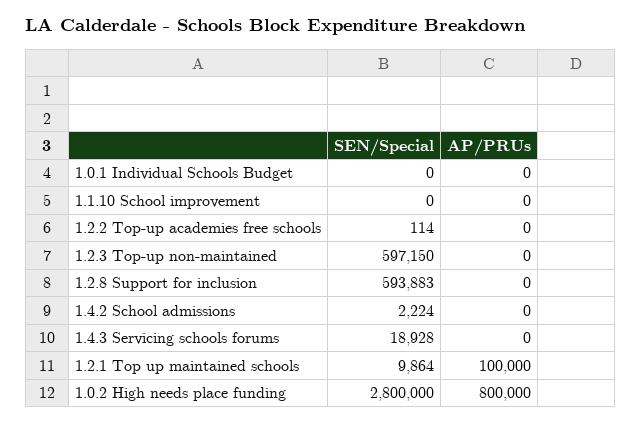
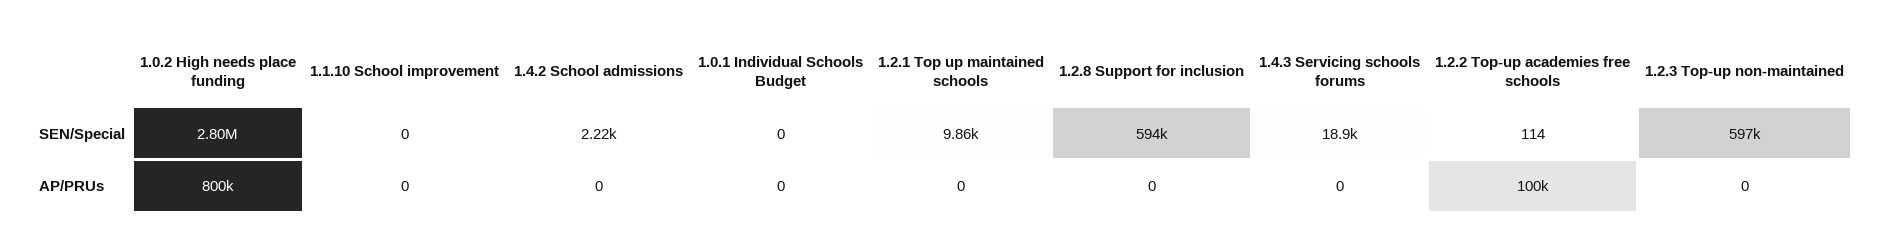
  {
    "SEN/Special": {
      "1.0.1 Individual Schools Budget": 0,
      "1.1.10 School improvement": 0,
      "1.2.2 Top-up academies free schools": 114,
      "1.2.3 Top-up non-maintained": 597150,
      "1.2.8 Support for inclusion": 593883,
      "1.4.2 School admissions": 2224,
      "1.4.3 Servicing schools forums": 18928,
      "1.2.1 Top up maintained schools": 9864,
      "1.0.2 High needs place funding": 2800000
    },
    "AP/PRUs": {
      "1.0.1 Individual Schools Budget": 0,
      "1.1.10 School improvement": 0,
-     "1.2.2 Top-up academies free schools": 0,
+     "1.2.2 Top-up academies free schools": 100000,
      "1.2.3 Top-up non-maintained": 0,
      "1.2.8 Support for inclusion": 0,
      "1.4.2 School admissions": 0,
      "1.4.3 Servicing schools forums": 0,
-     "1.2.1 Top up maintained schools": 100000,
+     "1.2.1 Top up maintained schools": 0,
      "1.0.2 High needs place funding": 800000
    }
  }

